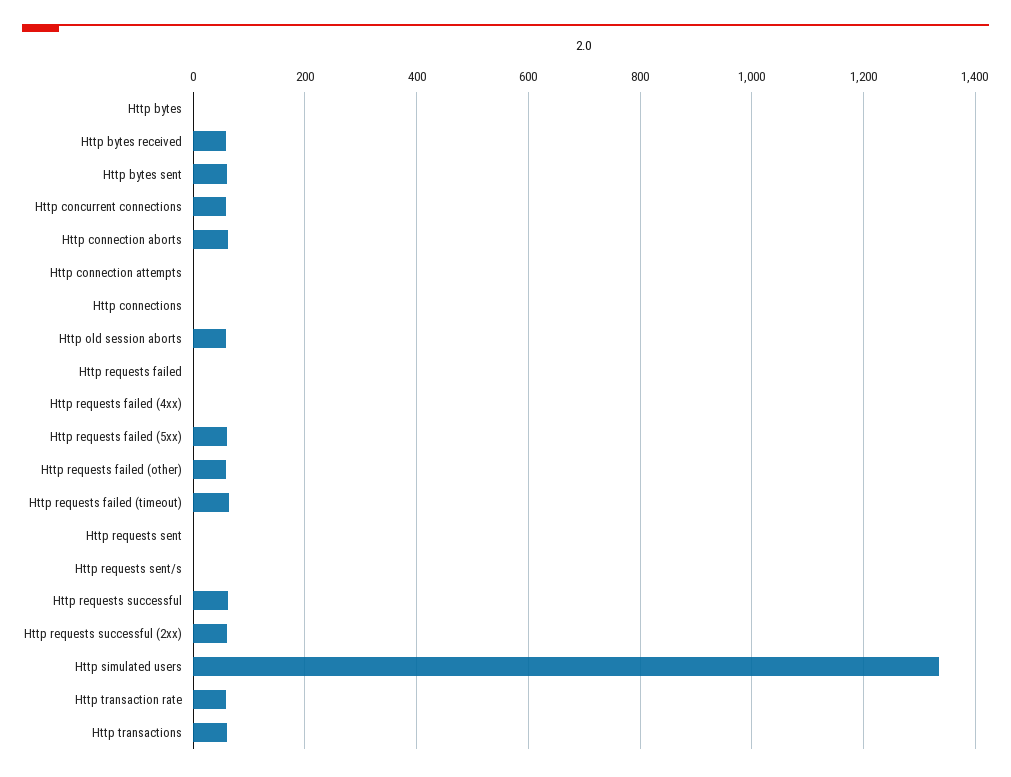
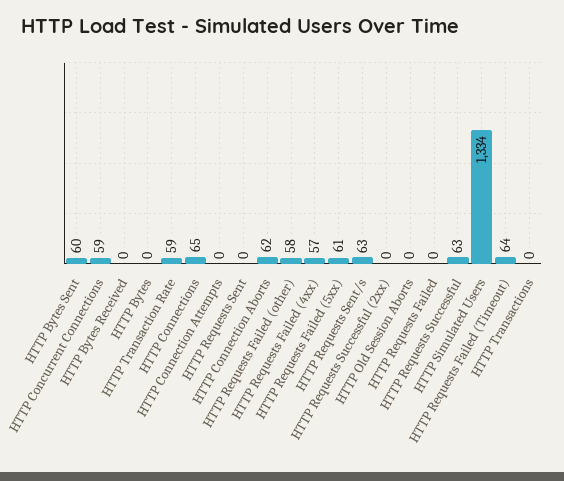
  {
    "Http bytes": 0,
-   "Http bytes received": 60,
+   "Http bytes received": 0,
    "Http bytes sent": 60,
    "Http concurrent connections": 59,
    "Http connection aborts": 62,
    "Http connection attempts": 0,
-   "Http connections": 0,
+   "Http connections": 65,
-   "Http old session aborts": 60,
+   "Http old session aborts": 0,
    "Http requests failed": 0,
-   "Http requests failed (4xx)": 0,
+   "Http requests failed (4xx)": 57,
    "Http requests failed (5xx)": 61,
    "Http requests failed (other)": 58,
    "Http requests failed (timeout)": 64,
    "Http requests sent": 0,
-   "Http requests sent/s": 0,
+   "Http requests sent/s": 63,
    "Http requests successful": 63,
-   "Http requests successful (2xx)": 60,
+   "Http requests successful (2xx)": 0,
    "Http simulated users": 1334,
    "Http transaction rate": 59,
-   "Http transactions": 60
+   "Http transactions": 0
  }

